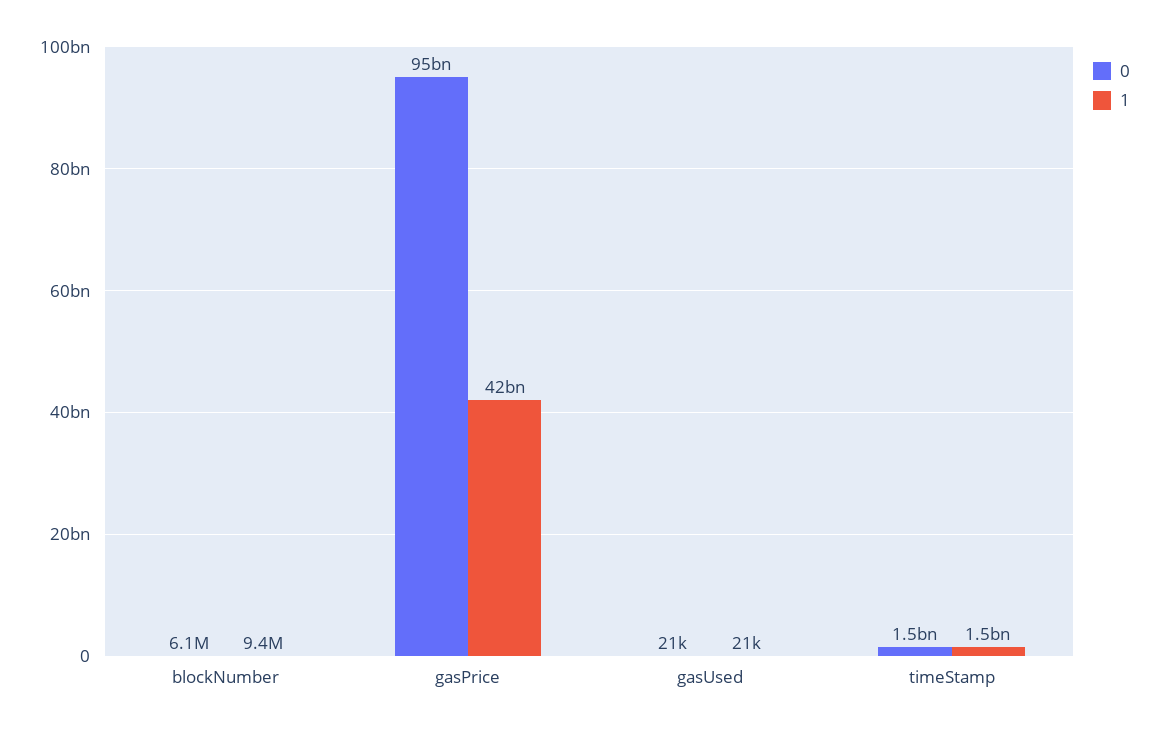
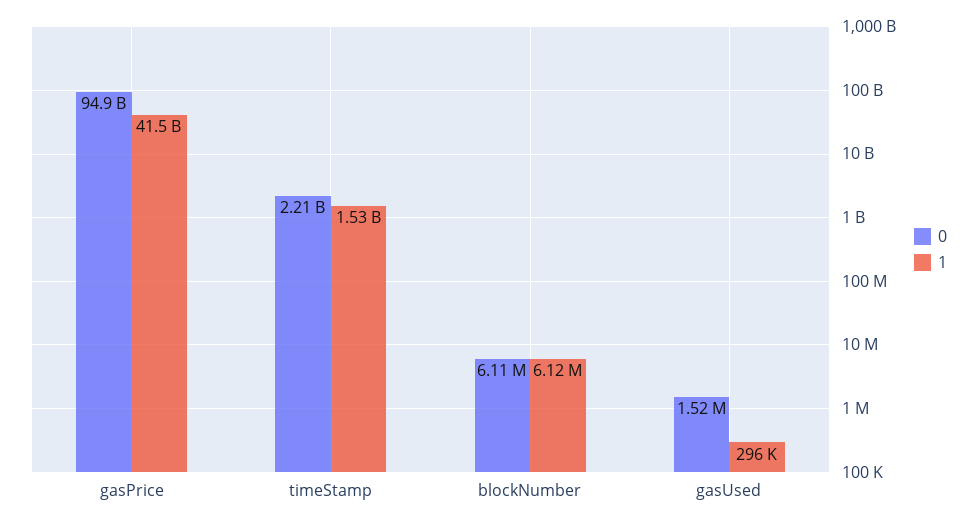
  {
    "0": {
      "blockNumber": 6110000,
      "gasPrice": 94900000000,
-     "gasUsed": 21000,
+     "gasUsed": 1520000,
-     "timeStamp": 1500000000
+     "timeStamp": 2210000000
    },
    "1": {
-     "blockNumber": 9400000,
+     "blockNumber": 6120000,
      "gasPrice": 41500000000,
-     "gasUsed": 21000,
+     "gasUsed": 296000,
      "timeStamp": 1530000000
    }
  }

